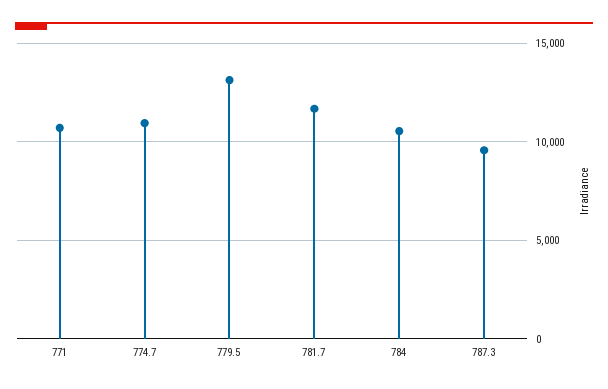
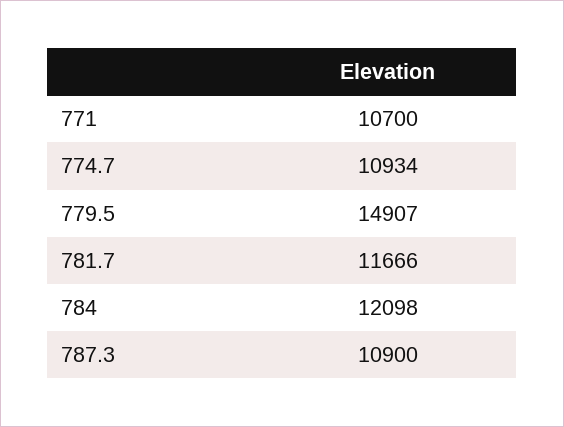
  {
    "771": 10700,
    "774.7": 10934,
-   "779.5": 13000,
+   "779.5": 14907,
    "781.7": 11666,
-   "784": 10500,
+   "784": 12098,
-   "787.3": 9500
+   "787.3": 10900
  }

